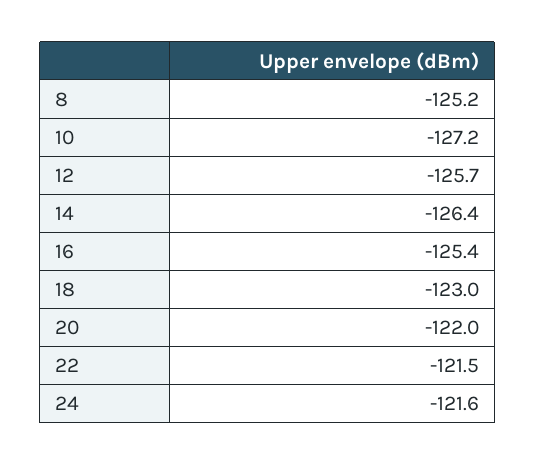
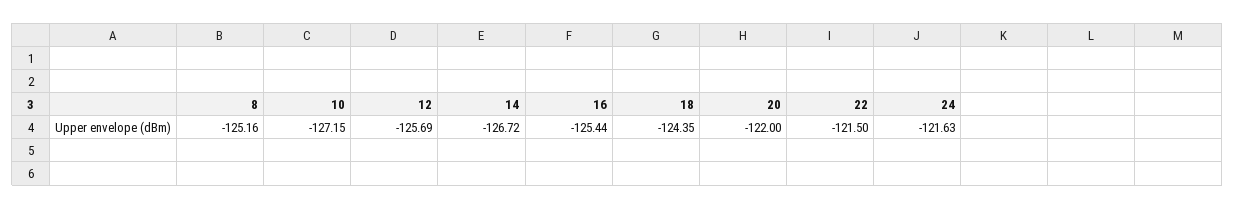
  {
    "8": -125.16,
    "10": -127.15,
    "12": -125.69,
-   "14": -126.4,
+   "14": -126.72,
    "16": -125.44,
-   "18": -123,
+   "18": -124.35,
    "20": -122,
    "22": -121.5,
    "24": -121.63
  }

